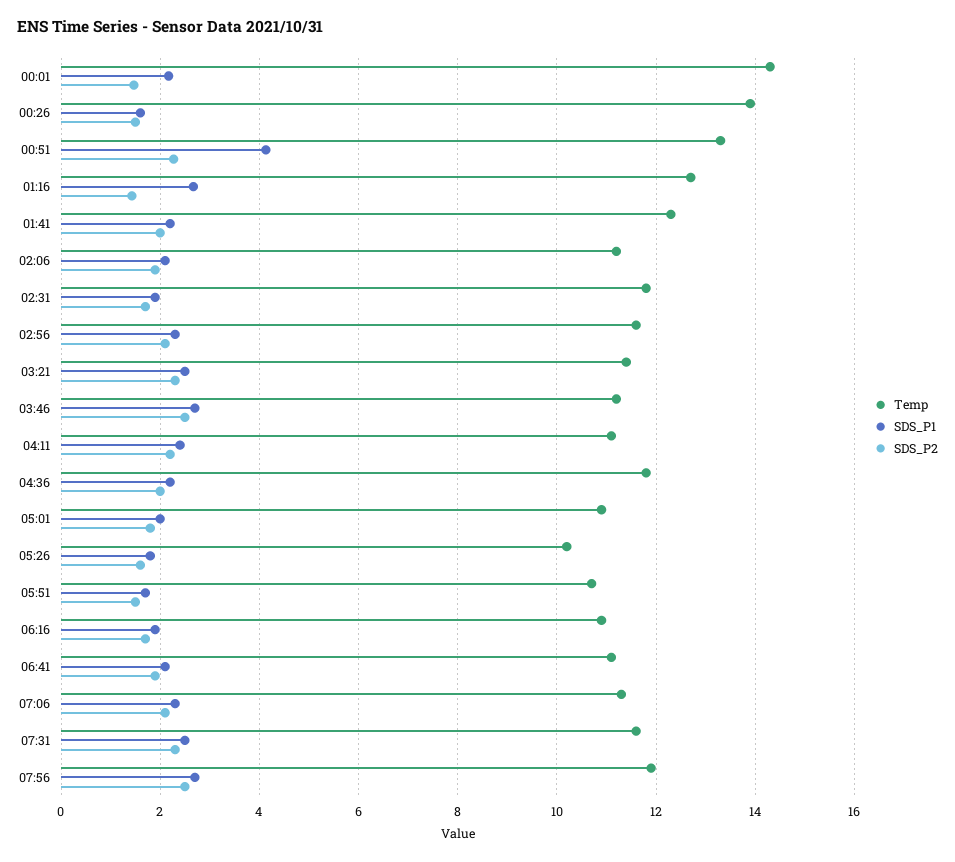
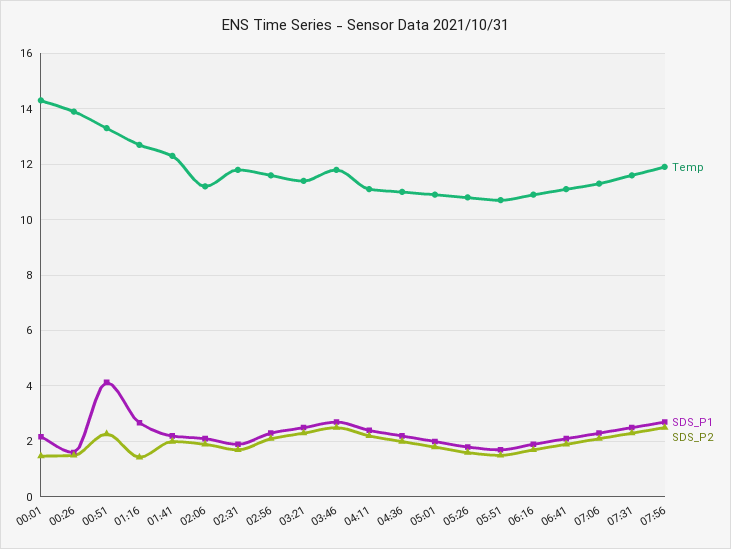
  {
    "Temp": {
      "00:01": 14.4,
      "00:26": 14,
      "00:51": 13.4,
      "01:16": 12.8,
      "01:41": 12.4,
      "02:06": 11.2,
      "02:31": 11.8,
      "02:56": 11.6,
      "03:21": 11.4,
-     "03:46": 11.2,
+     "03:46": 11.75,
      "04:11": 11.2,
-     "04:36": 11.8,
+     "04:36": 11,
      "05:01": 11,
-     "05:26": 10.2,
+     "05:26": 10.75,
      "05:51": 10.8,
      "06:16": 11,
      "06:41": 11.2,
      "07:06": 11.4,
      "07:31": 11.6,
      "07:56": 12
    },
    "SDS_P1": {
      "00:01": 2.2,
      "00:26": 1.6,
      "00:51": 4.2,
      "01:16": 2.6,
      "01:41": 2.2,
      "02:06": 2.2,
      "02:31": 2,
      "02:56": 2.4,
      "03:21": 2.6,
      "03:46": 2.8,
      "04:11": 2.4,
      "04:36": 2.2,
      "05:01": 2,
      "05:26": 1.8,
      "05:51": 1.8,
      "06:16": 2,
      "06:41": 2.2,
      "07:06": 2.4,
      "07:31": 2.6,
      "07:56": 2.8
    },
    "SDS_P2": {
      "00:01": 1.4,
      "00:26": 1.6,
      "00:51": 2.2,
      "01:16": 1.4,
      "01:41": 2,
      "02:06": 2,
      "02:31": 1.8,
      "02:56": 2.2,
      "03:21": 2.4,
      "03:46": 2.6,
      "04:11": 2.2,
      "04:36": 2,
      "05:01": 1.8,
      "05:26": 1.6,
      "05:51": 1.6,
      "06:16": 1.8,
      "06:41": 2,
      "07:06": 2.2,
      "07:31": 2.4,
      "07:56": 2.6
    }
  }

